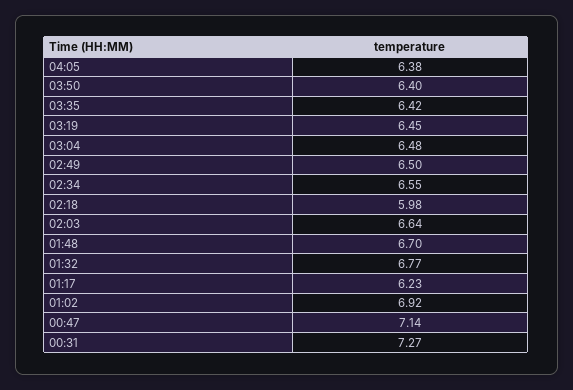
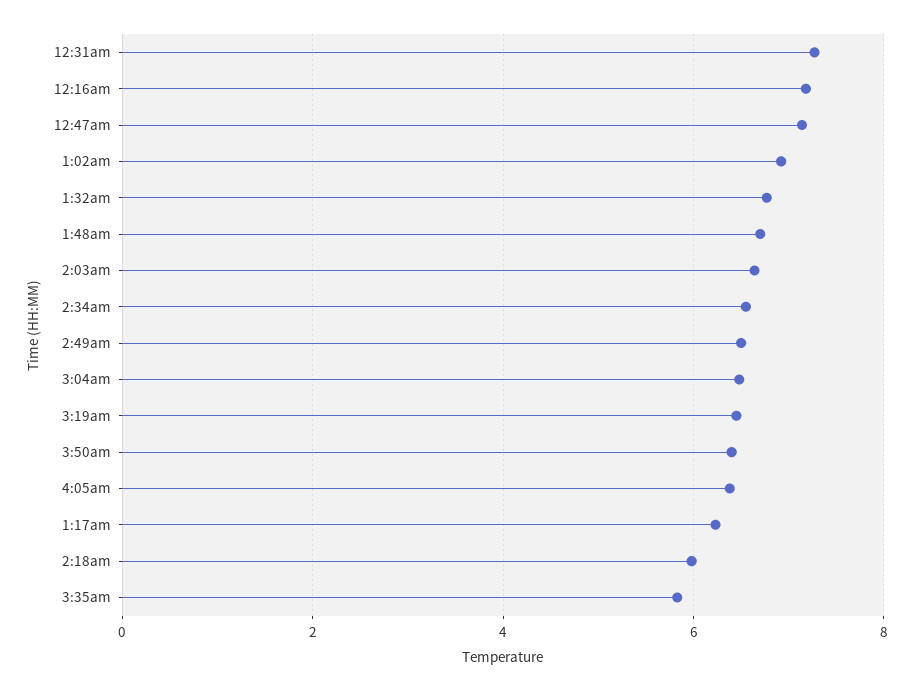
  {
    "04:05": 6.38,
    "03:50": 6.4,
-   "03:35": 6.42,
+   "03:35": 5.8,
    "03:19": 6.45,
    "03:04": 6.48,
    "02:49": 6.5,
    "02:34": 6.55,
    "02:18": 5.98,
    "02:03": 6.64,
    "01:48": 6.7,
    "01:32": 6.77,
    "01:17": 6.23,
    "01:02": 6.92,
    "00:47": 7.14,
-   "00:31": 7.27
+   "00:31": 7.27,
+   "12:16am": 7.2
  }

